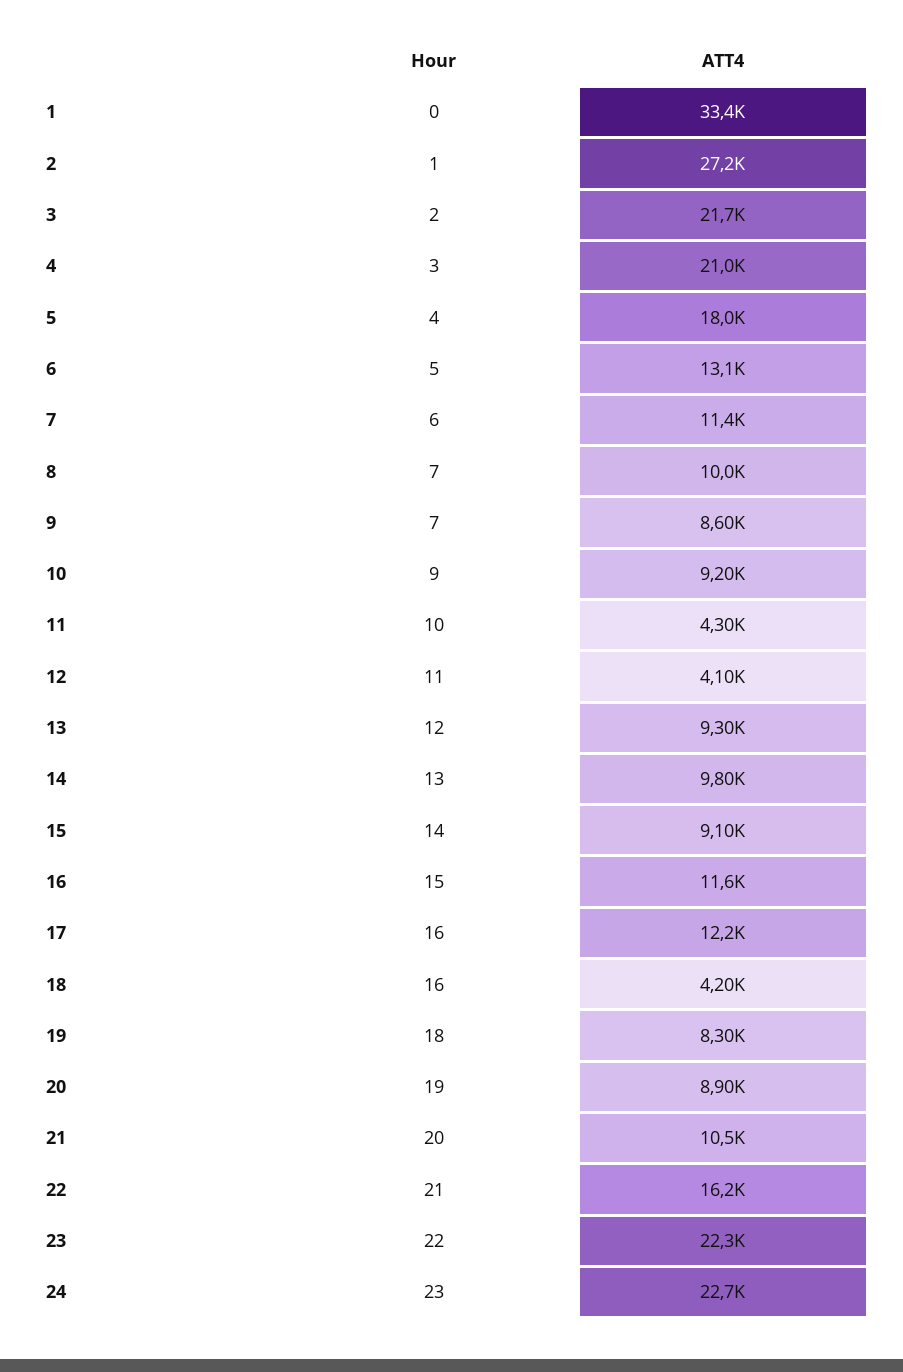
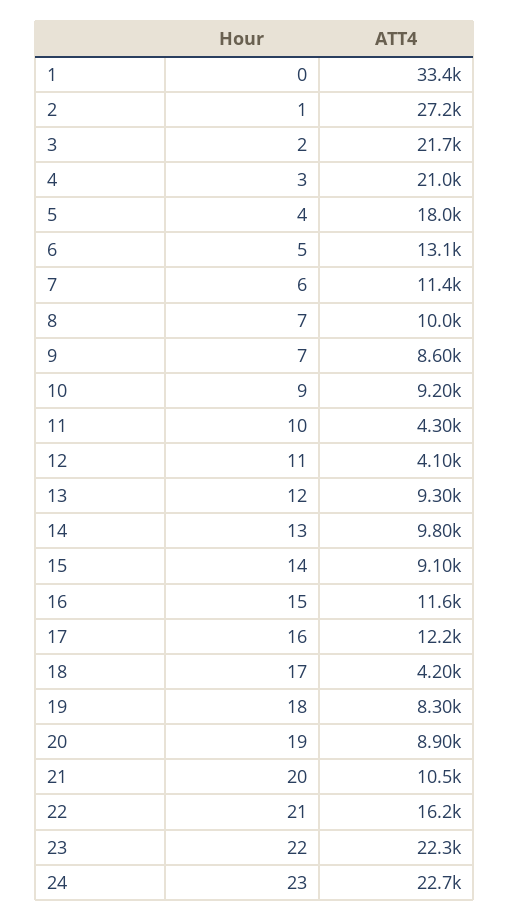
  {
    "Hour": {
      "1": 0,
      "2": 1,
      "3": 2,
      "4": 3,
      "5": 4,
      "6": 5,
      "7": 6,
      "8": 7,
      "9": 7,
      "10": 9,
      "11": 10,
      "12": 11,
      "13": 12,
      "14": 13,
      "15": 14,
      "16": 15,
      "17": 16,
-     "18": 16,
+     "18": 17,
      "19": 18,
      "20": 19,
      "21": 20,
      "22": 21,
      "23": 22,
      "24": 23
    },
    "ATT4": {
      "1": 33400,
      "2": 27200,
      "3": 21700,
      "4": 21000,
      "5": 18000,
      "6": 13100,
      "7": 11400,
      "8": 10000,
      "9": 8600,
      "10": 9200,
      "11": 4300,
      "12": 4100,
      "13": 9300,
      "14": 9800,
      "15": 9100,
      "16": 11600,
      "17": 12200,
      "18": 4200,
      "19": 8300,
      "20": 8900,
      "21": 10500,
      "22": 16200,
      "23": 22300,
      "24": 22700
    }
  }

